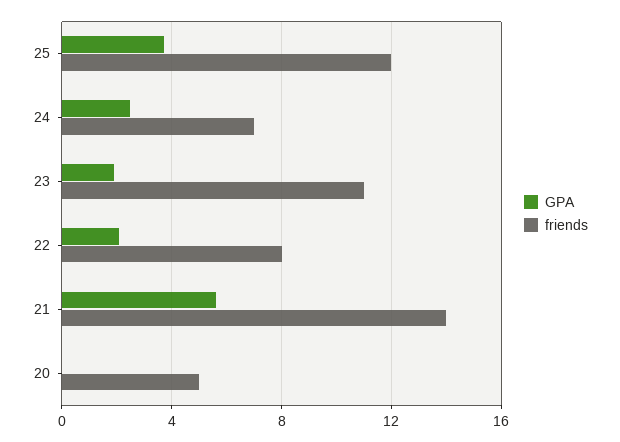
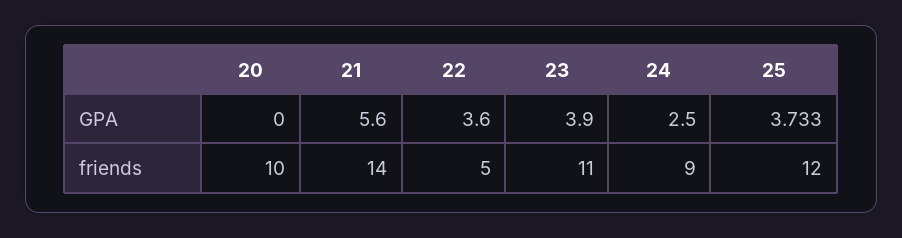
  {
    "GPA": {
      "25": 3.733,
      "24": 2.5,
-     "23": 2,
+     "23": 3.9,
-     "22": 2,
+     "22": 3.6,
      "21": 5.6,
      "20": 0
    },
    "friends": {
      "25": 12,
-     "24": 7,
+     "24": 9,
      "23": 11,
-     "22": 8,
+     "22": 5,
      "21": 14,
-     "20": 5
+     "20": 10
    }
  }

